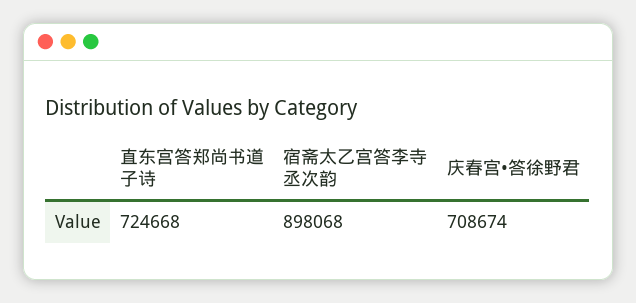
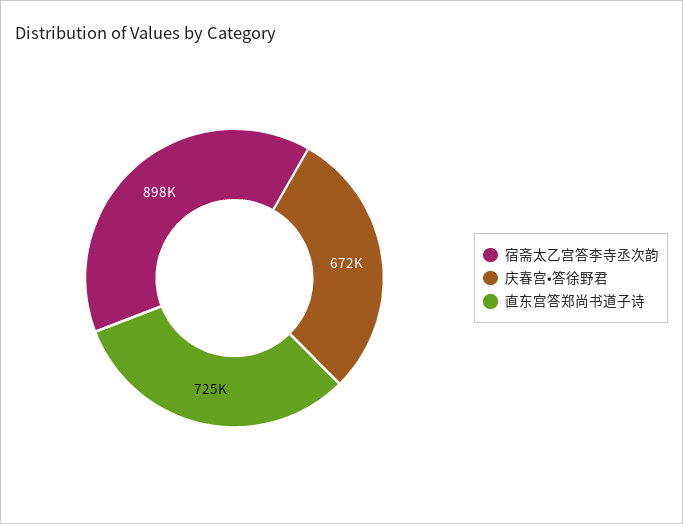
  {
    "直东宫答郑尚书道子诗": 724668,
    "宿斋太乙宫答李寺丞次韵": 898068,
-   "庆春宫•答徐野君": 708674
+   "庆春宫•答徐野君": 672000
  }

